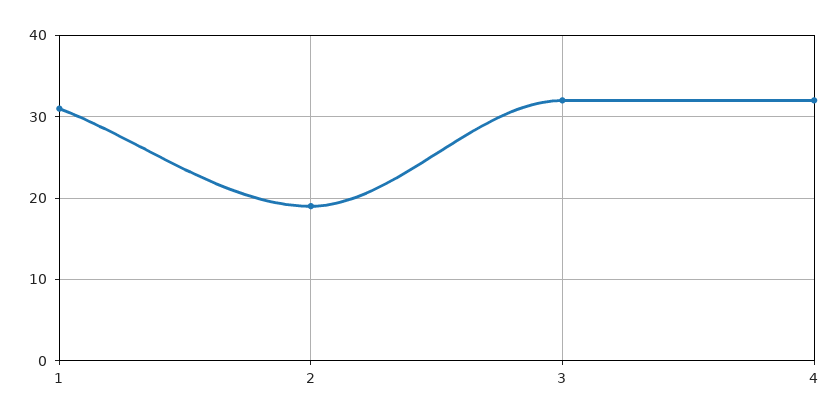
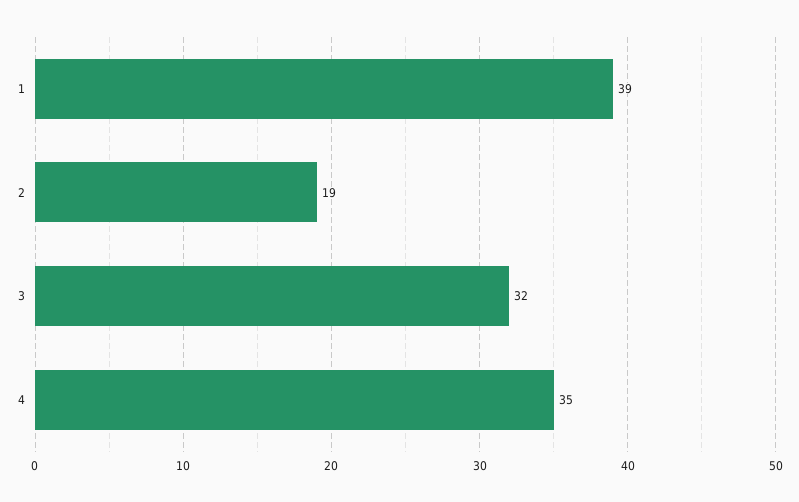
  {
-   "1": 31,
+   "1": 39,
    "2": 19,
    "3": 32,
-   "4": 32
+   "4": 35
  }

